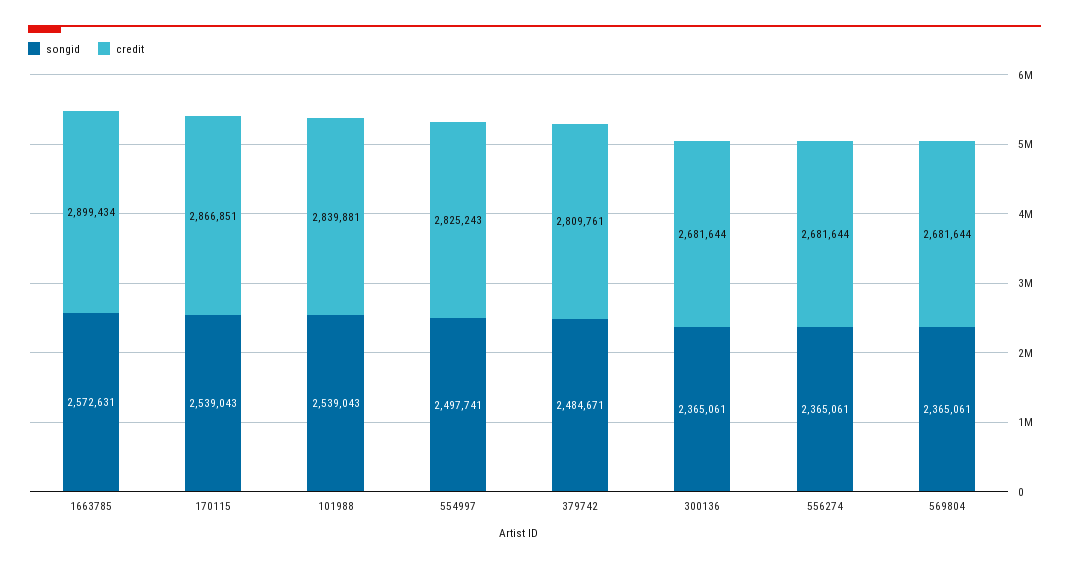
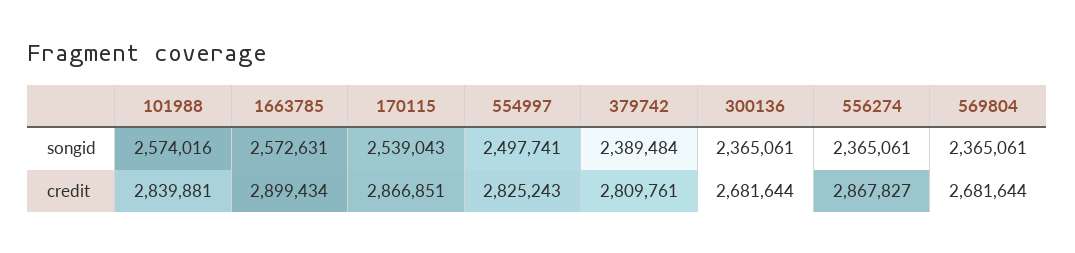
  {
    "songid": {
      "1663785": 2572631,
      "170115": 2539043,
-     "101988": 2539043,
+     "101988": 2574016,
      "554997": 2497741,
-     "379742": 2484671,
+     "379742": 2389484,
      "300136": 2365061,
      "556274": 2365061,
      "569804": 2365061
    },
    "credit": {
      "1663785": 2899434,
      "170115": 2866851,
      "101988": 2839881,
      "554997": 2825243,
      "379742": 2809761,
      "300136": 2681644,
-     "556274": 2681644,
+     "556274": 2867827,
      "569804": 2681644
    }
  }

